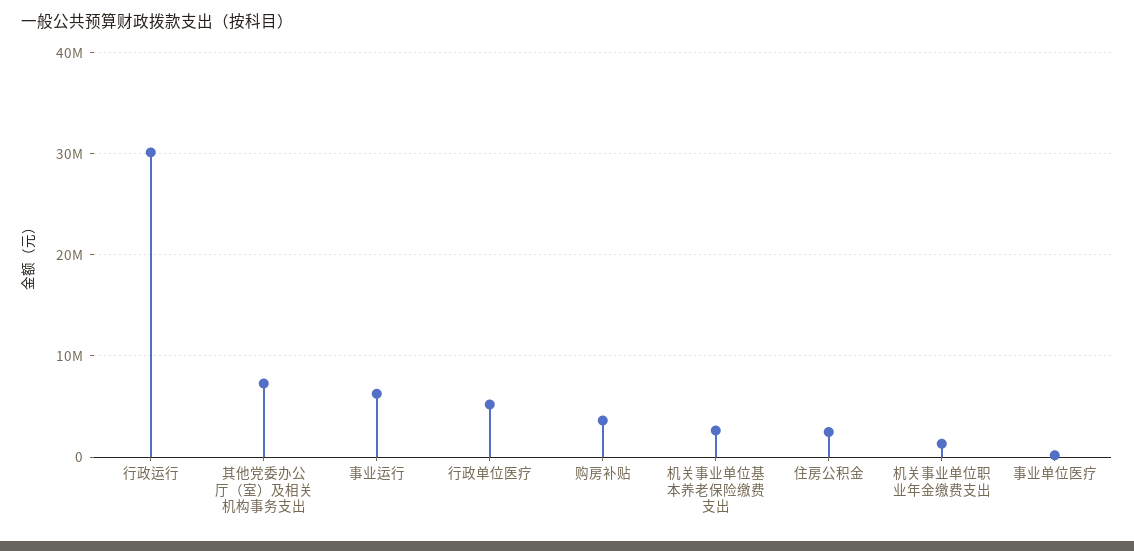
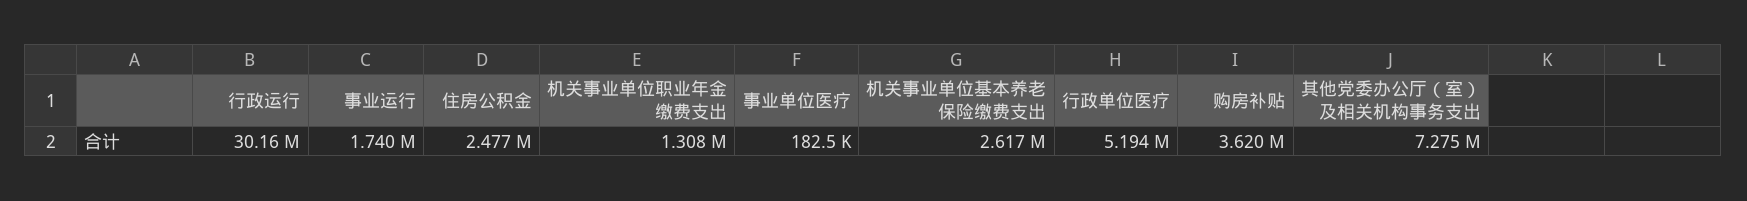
  {
    "行政运行": 30160000,
    "其他党委办公厅（室）及相关机构事务支出": 7275000,
-   "事业运行": 6000000,
+   "事业运行": 1740000,
    "行政单位医疗": 5194000,
    "购房补贴": 3620000,
    "机关事业单位基本养老保险缴费支出": 2617000,
    "住房公积金": 2477000,
    "机关事业单位职业年金缴费支出": 1308000,
    "事业单位医疗": 182500
  }

